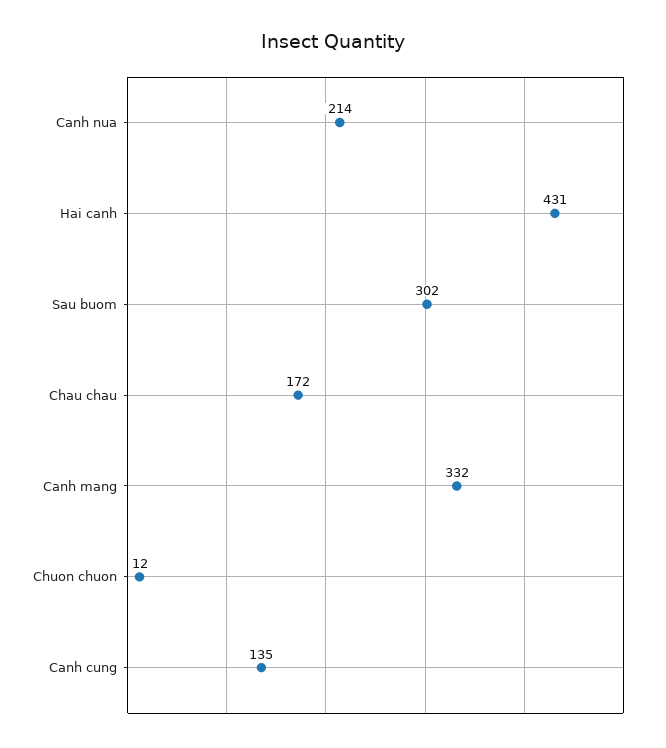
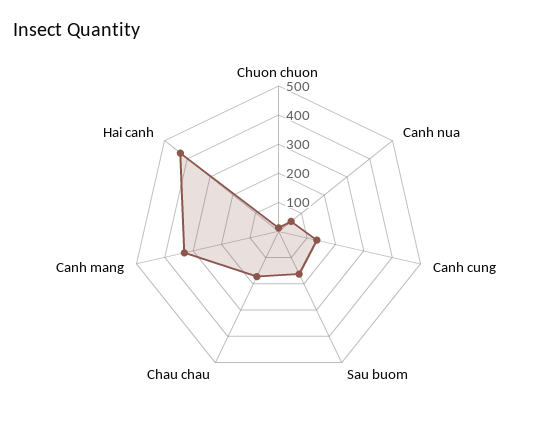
  {
-   "Canh nua": 214,
+   "Canh nua": 50,
    "Hai canh": 431,
-   "Sau buom": 302,
+   "Sau buom": 150,
    "Chau chau": 172,
    "Canh mang": 332,
    "Chuon chuon": 12,
    "Canh cung": 135
  }

